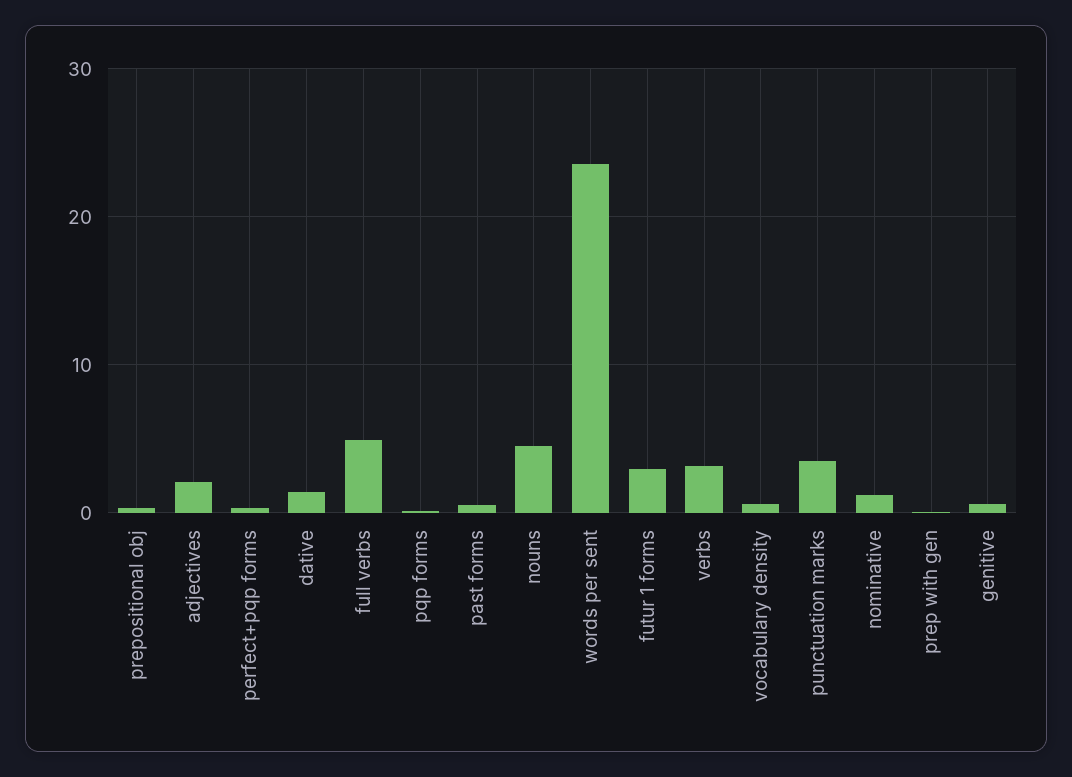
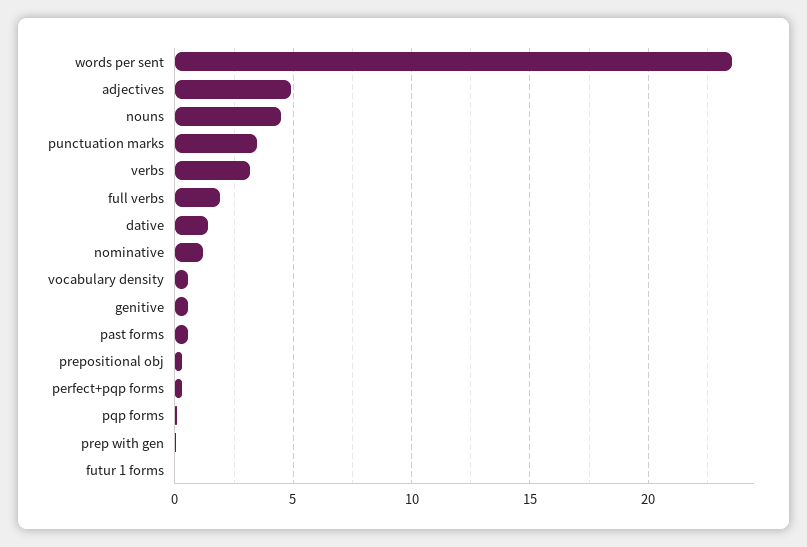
  {
    "prepositional obj": 0.5,
-   "adjectives": 2,
+   "adjectives": 5,
    "perfect+pqp forms": 0.5,
    "dative": 1.5,
-   "full verbs": 5,
+   "full verbs": 2,
    "pqp forms": 0,
    "past forms": 0.5,
    "nouns": 4.5,
    "words per sent": 23.5,
-   "futur 1 forms": 3,
+   "futur 1 forms": 0,
    "verbs": 3,
    "vocabulary density": 0.5,
    "punctuation marks": 3.5,
    "nominative": 1,
    "prep with gen": 0,
    "genitive": 0.5
  }

